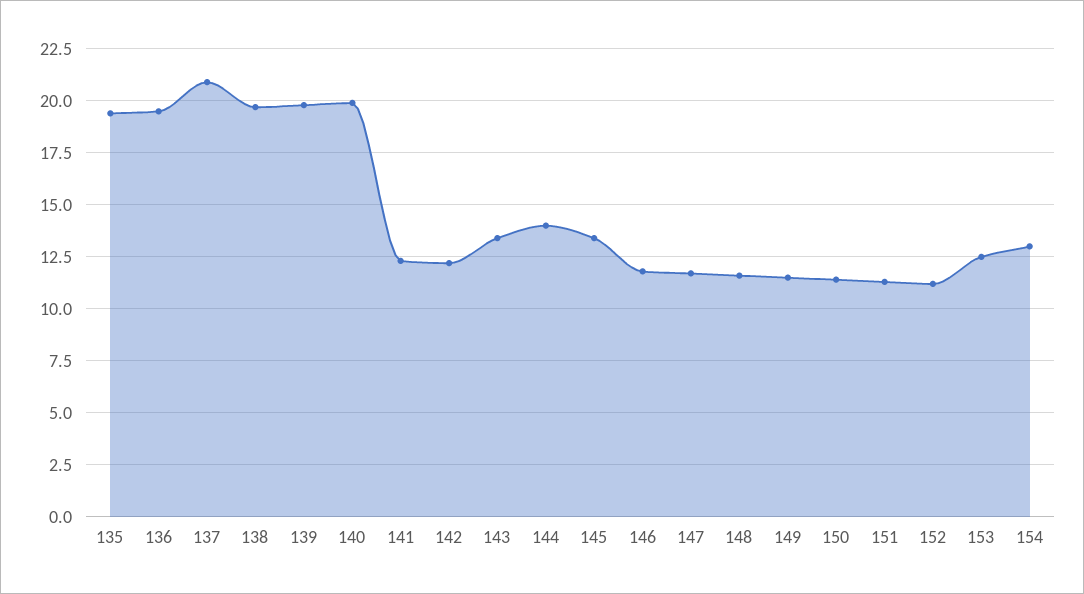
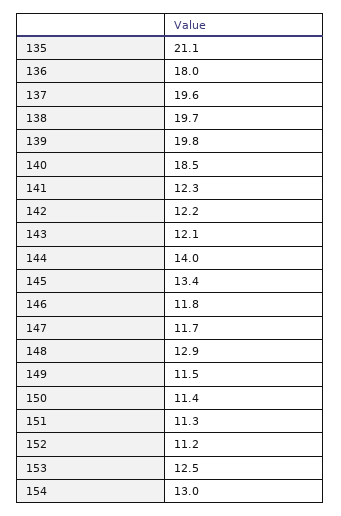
  {
-   "135": 19.5,
+   "135": 21.1,
-   "136": 19.5,
+   "136": 18,
-   "137": 21,
+   "137": 19.6,
    "138": 19.7,
    "139": 19.8,
-   "140": 20,
+   "140": 18.5,
    "141": 12.3,
    "142": 12.2,
-   "143": 13.5,
+   "143": 12.1,
    "144": 14,
    "145": 13.4,
    "146": 11.8,
    "147": 11.7,
-   "148": 11.5,
+   "148": 12.9,
    "149": 11.5,
    "150": 11.4,
    "151": 11.3,
    "152": 11.2,
    "153": 12.5,
    "154": 13
  }

